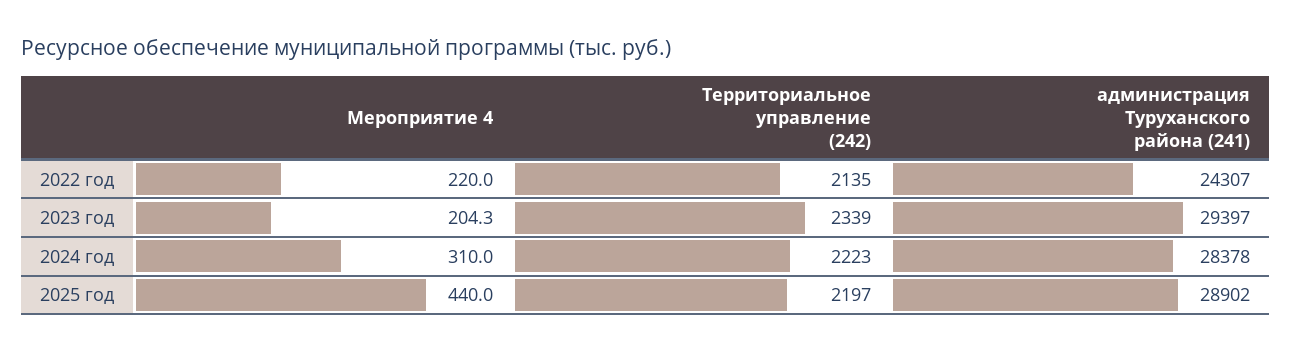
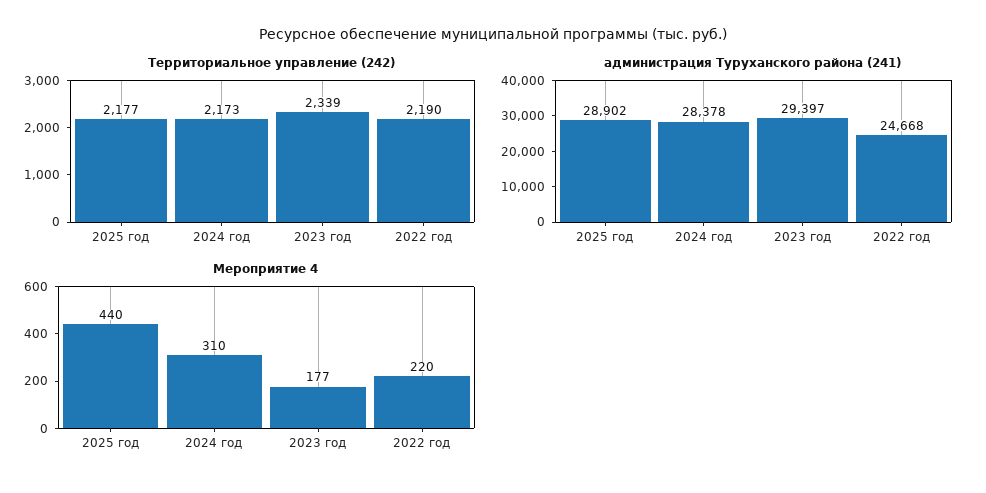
  {
    "Мероприятие 4": {
      "2022 год": 220,
-     "2023 год": 204.3,
+     "2023 год": 177,
      "2024 год": 310,
      "2025 год": 440
    },
    "Территориальное управление (242)": {
-     "2022 год": 2135,
+     "2022 год": 2190,
      "2023 год": 2339,
-     "2024 год": 2223,
+     "2024 год": 2173,
-     "2025 год": 2197
+     "2025 год": 2177
    },
    "администрация Туруханского района (241)": {
-     "2022 год": 24307,
+     "2022 год": 24668,
      "2023 год": 29397,
      "2024 год": 28378,
      "2025 год": 28902
    }
  }

